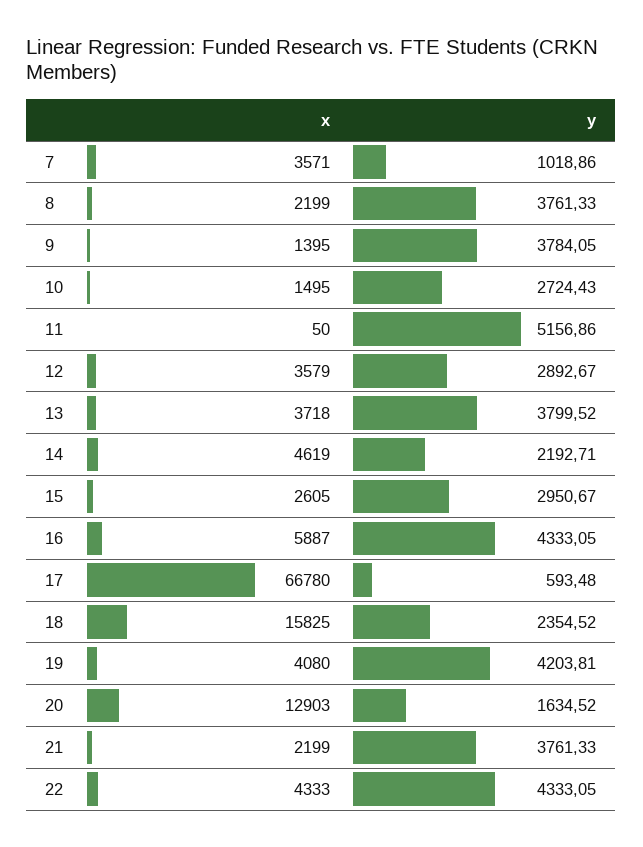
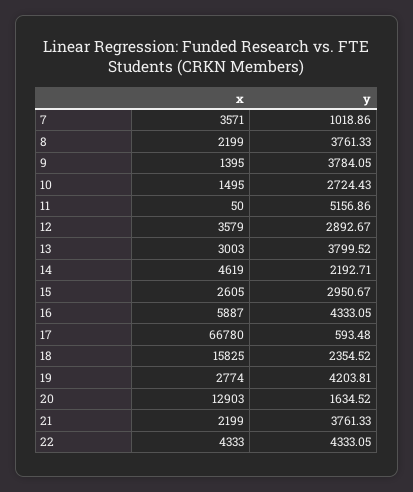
  {
    "x": {
      "7": 3571,
      "8": 2199,
      "9": 1395,
      "10": 1495,
      "11": 50,
      "12": 3579,
-     "13": 3718,
+     "13": 3003,
      "14": 4619,
      "15": 2605,
      "16": 5887,
      "17": 66780,
      "18": 15825,
-     "19": 4080,
+     "19": 2774,
      "20": 12903,
      "21": 2199,
      "22": 4333
    },
    "y": {
      "7": 1018.86,
      "8": 3761.33,
      "9": 3784.05,
      "10": 2724.43,
      "11": 5156.86,
      "12": 2892.67,
      "13": 3799.52,
      "14": 2192.71,
      "15": 2950.67,
      "16": 4333.05,
      "17": 593.48,
      "18": 2354.52,
      "19": 4203.81,
      "20": 1634.52,
      "21": 3761.33,
      "22": 4333.05
    }
  }

